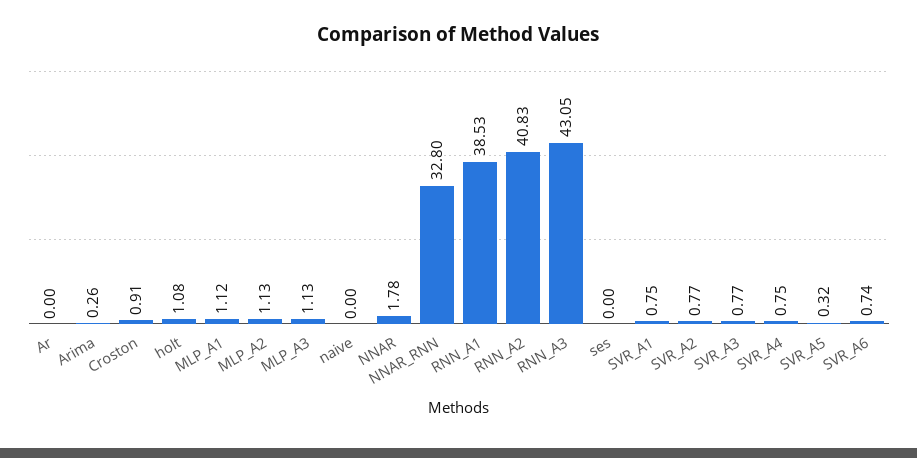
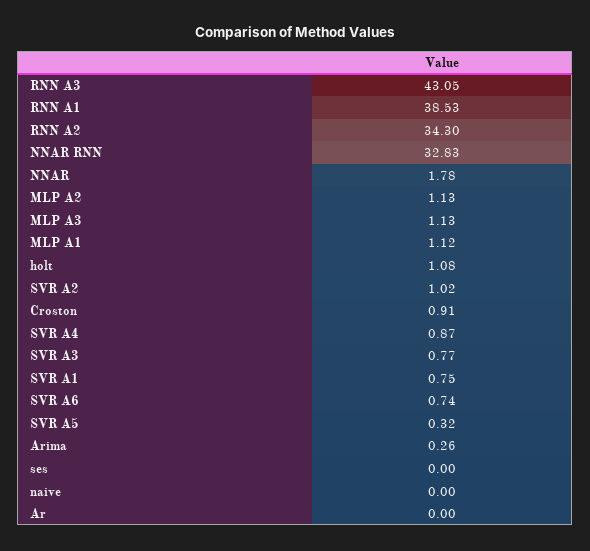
  {
    "Ar": 0,
    "Arima": 0.26,
    "Croston": 0.91,
    "holt": 1.08,
    "MLP_A1": 1.12,
    "MLP_A2": 1.13,
    "MLP_A3": 1.13,
    "naive": 0,
    "NNAR": 1.78,
-   "NNAR_RNN": 32.8,
+   "NNAR_RNN": 32.83,
    "RNN_A1": 38.53,
-   "RNN_A2": 40.83,
+   "RNN_A2": 34.3,
    "RNN_A3": 43.05,
    "ses": 0,
    "SVR_A1": 0.75,
-   "SVR_A2": 0.77,
+   "SVR_A2": 1.02,
    "SVR_A3": 0.77,
-   "SVR_A4": 0.75,
+   "SVR_A4": 0.87,
    "SVR_A5": 0.32,
    "SVR_A6": 0.74
  }

